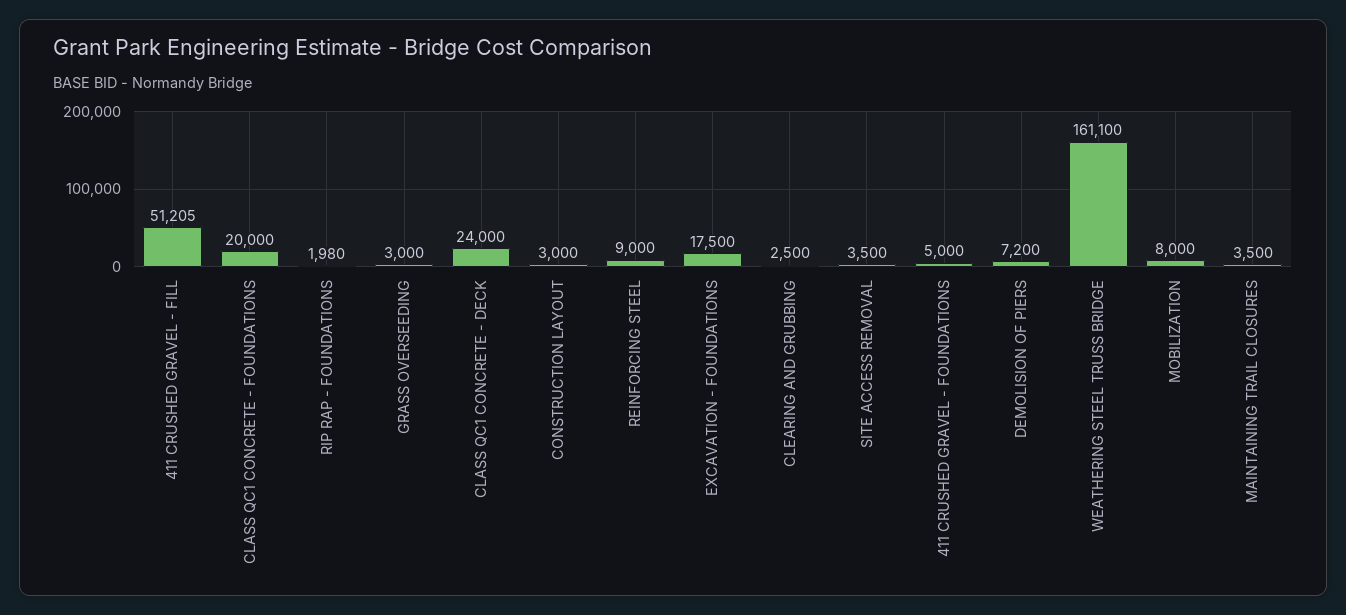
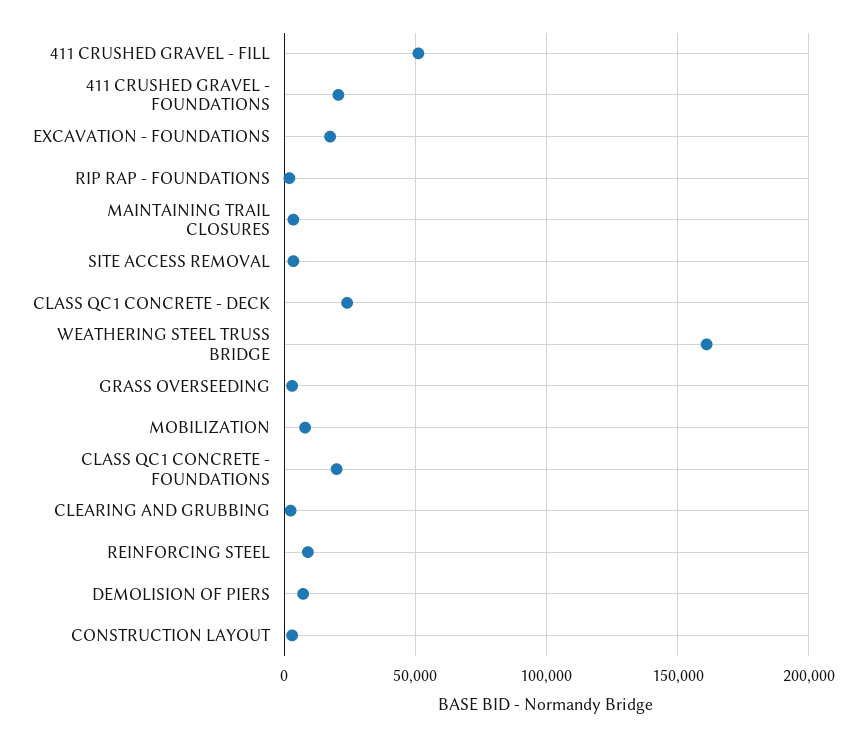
  {
    "411 CRUSHED GRAVEL - FILL": 51205,
    "CLASS QC1 CONCRETE - FOUNDATIONS": 20000,
    "RIP RAP - FOUNDATIONS": 1980,
    "GRASS OVERSEEDING": 3000,
    "CLASS QC1 CONCRETE - DECK": 24000,
    "CONSTRUCTION LAYOUT": 3000,
    "REINFORCING STEEL": 9000,
    "EXCAVATION - FOUNDATIONS": 17500,
    "CLEARING AND GRUBBING": 2500,
    "SITE ACCESS REMOVAL": 3500,
-   "411 CRUSHED GRAVEL - FOUNDATIONS": 5000,
+   "411 CRUSHED GRAVEL - FOUNDATIONS": 20000,
    "DEMOLISION OF PIERS": 7200,
    "WEATHERING STEEL TRUSS BRIDGE": 161100,
    "MOBILIZATION": 8000,
    "MAINTAINING TRAIL CLOSURES": 3500
  }

